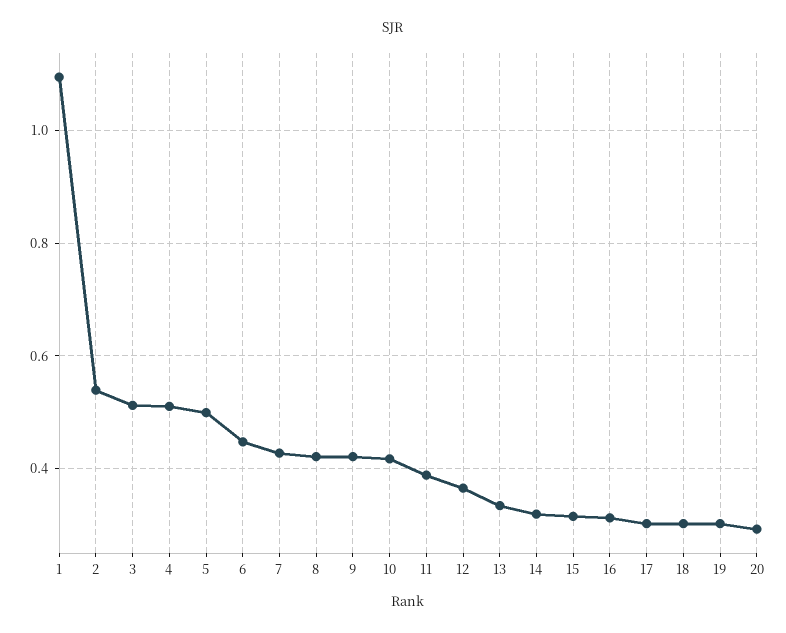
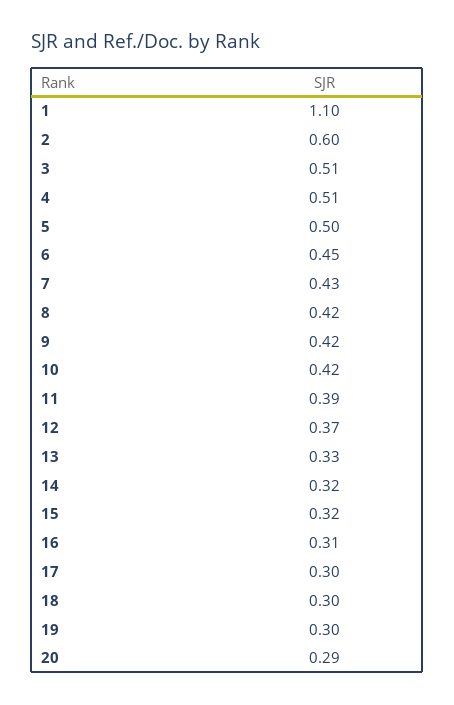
  {
    "1": 1.1,
-   "2": 0.54,
+   "2": 0.6,
    "3": 0.51,
    "4": 0.51,
    "5": 0.5,
    "6": 0.45,
    "7": 0.43,
    "8": 0.42,
    "9": 0.42,
    "10": 0.42,
    "11": 0.39,
    "12": 0.37,
    "13": 0.33,
    "14": 0.32,
    "15": 0.32,
    "16": 0.31,
    "17": 0.3,
    "18": 0.3,
    "19": 0.3,
    "20": 0.29
  }

